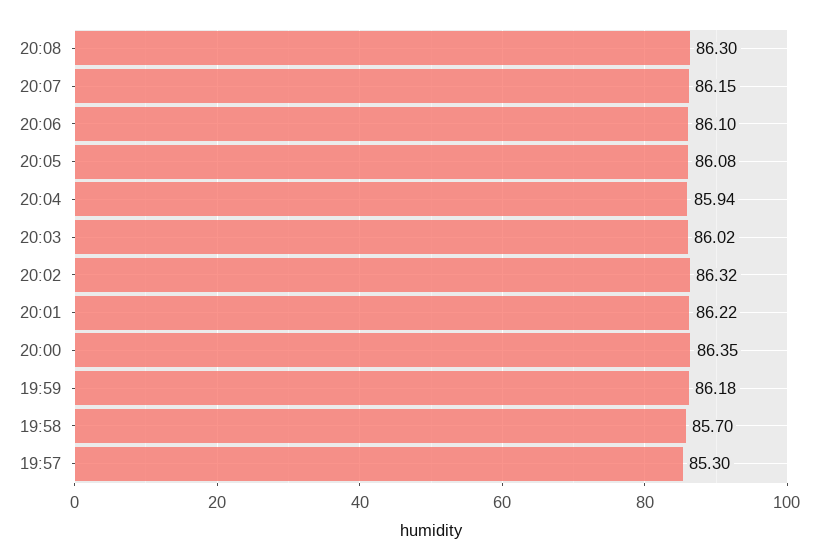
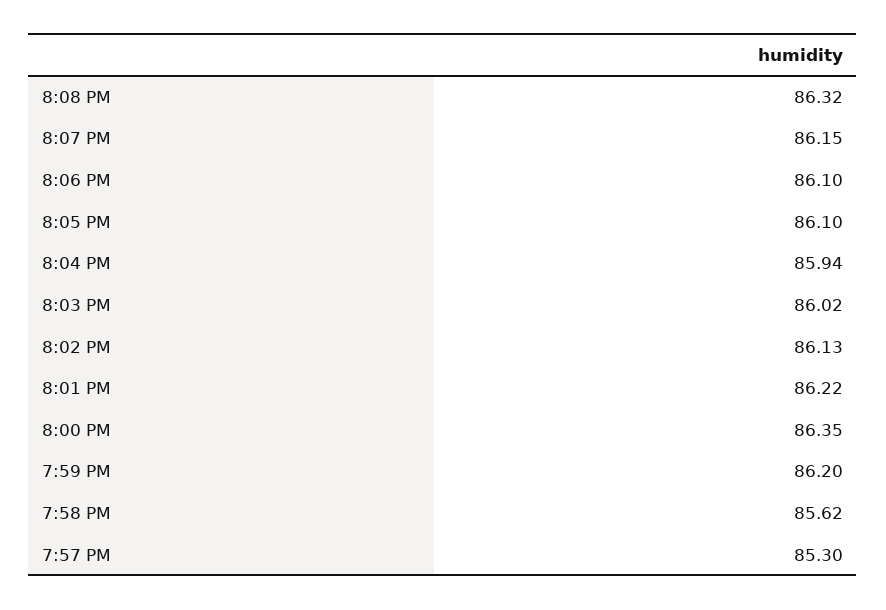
  {
-   "20:08": 86.3,
+   "20:08": 86.32,
    "20:07": 86.15,
    "20:06": 86.1,
-   "20:05": 86.08,
+   "20:05": 86.1,
    "20:04": 85.94,
    "20:03": 86.02,
-   "20:02": 86.32,
+   "20:02": 86.13,
    "20:01": 86.22,
    "20:00": 86.35,
-   "19:59": 86.18,
+   "19:59": 86.2,
-   "19:58": 85.7,
+   "19:58": 85.62,
    "19:57": 85.3
  }

